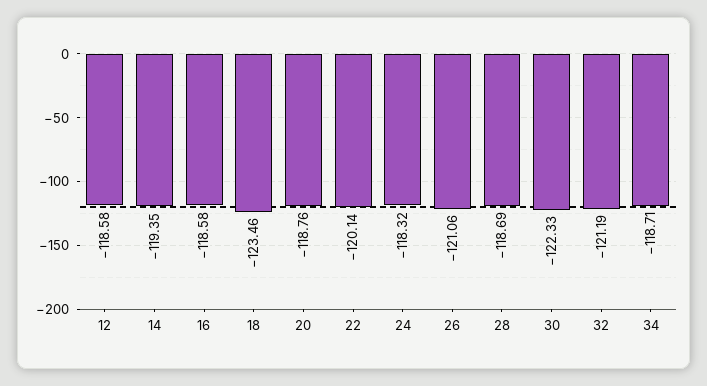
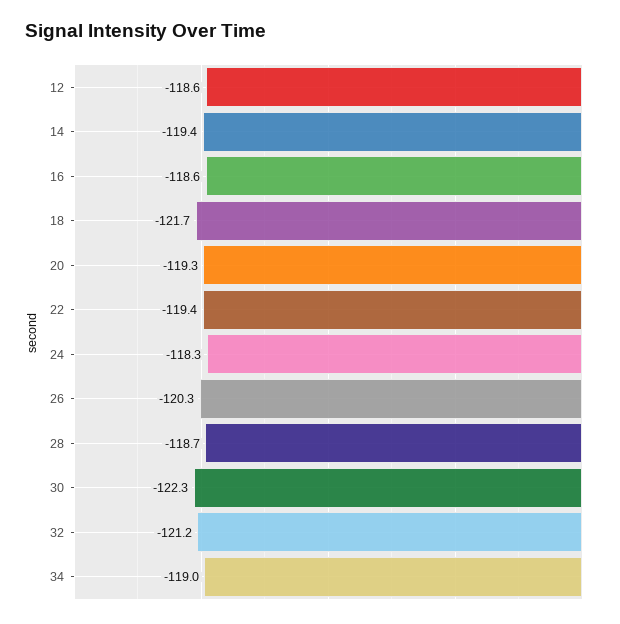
  {
    "12": -118.58,
    "14": -119.35,
    "16": -118.58,
-   "18": -123.46,
+   "18": -121.7,
-   "20": -118.76,
+   "20": -119.3,
-   "22": -120.14,
+   "22": -119.4,
    "24": -118.32,
-   "26": -121.06,
+   "26": -120.3,
    "28": -118.69,
    "30": -122.33,
    "32": -121.19,
-   "34": -118.71
+   "34": -119
  }

